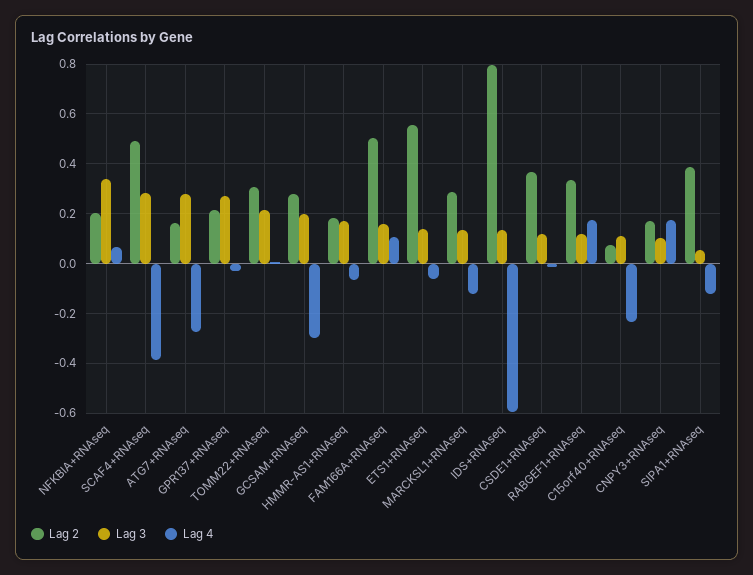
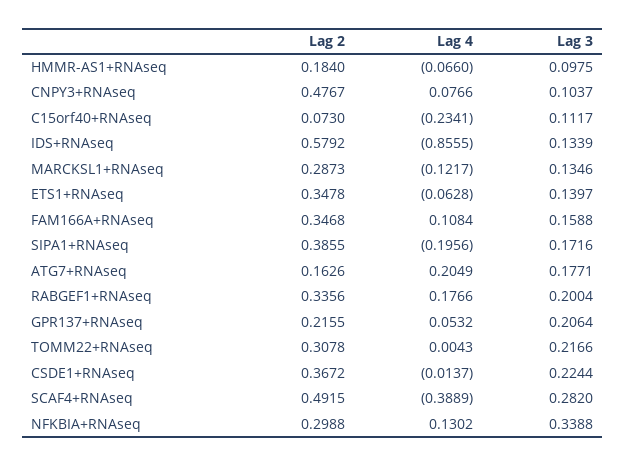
  {
    "Lag 2": {
-     "NFKBIA+RNAseq": 0.2,
+     "NFKBIA+RNAseq": 0.2988,
      "SCAF4+RNAseq": 0.4915,
      "ATG7+RNAseq": 0.1626,
      "GPR137+RNAseq": 0.2155,
      "TOMM22+RNAseq": 0.3078,
-     "GCSAM+RNAseq": 0.275,
      "HMMR-AS1+RNAseq": 0.184,
-     "FAM166A+RNAseq": 0.5,
+     "FAM166A+RNAseq": 0.3468,
-     "ETS1+RNAseq": 0.55,
+     "ETS1+RNAseq": 0.3478,
      "MARCKSL1+RNAseq": 0.2873,
-     "IDS+RNAseq": 0.8,
+     "IDS+RNAseq": 0.5792,
      "CSDE1+RNAseq": 0.3672,
      "RABGEF1+RNAseq": 0.3356,
      "C15orf40+RNAseq": 0.073,
-     "CNPY3+RNAseq": 0.175,
+     "CNPY3+RNAseq": 0.4767,
      "SIPA1+RNAseq": 0.3855
    },
    "Lag 3": {
      "NFKBIA+RNAseq": 0.3388,
      "SCAF4+RNAseq": 0.282,
-     "ATG7+RNAseq": 0.275,
+     "ATG7+RNAseq": 0.1771,
-     "GPR137+RNAseq": 0.275,
+     "GPR137+RNAseq": 0.2064,
      "TOMM22+RNAseq": 0.2166,
-     "GCSAM+RNAseq": 0.2,
-     "HMMR-AS1+RNAseq": 0.175,
+     "HMMR-AS1+RNAseq": 0.0975,
      "FAM166A+RNAseq": 0.1588,
      "ETS1+RNAseq": 0.1397,
      "MARCKSL1+RNAseq": 0.1346,
      "IDS+RNAseq": 0.1339,
-     "CSDE1+RNAseq": 0.125,
+     "CSDE1+RNAseq": 0.2244,
-     "RABGEF1+RNAseq": 0.125,
+     "RABGEF1+RNAseq": 0.2004,
      "C15orf40+RNAseq": 0.1117,
      "CNPY3+RNAseq": 0.1037,
-     "SIPA1+RNAseq": 0.05
+     "SIPA1+RNAseq": 0.1716
    },
    "Lag 4": {
-     "NFKBIA+RNAseq": 0.075,
+     "NFKBIA+RNAseq": 0.1302,
      "SCAF4+RNAseq": -0.3889,
-     "ATG7+RNAseq": -0.275,
+     "ATG7+RNAseq": 0.2049,
-     "GPR137+RNAseq": -0.025,
+     "GPR137+RNAseq": 0.0532,
      "TOMM22+RNAseq": 0.0043,
-     "GCSAM+RNAseq": -0.3,
      "HMMR-AS1+RNAseq": -0.066,
      "FAM166A+RNAseq": 0.1084,
      "ETS1+RNAseq": -0.0628,
      "MARCKSL1+RNAseq": -0.1217,
-     "IDS+RNAseq": -0.6,
+     "IDS+RNAseq": -0.8555,
      "CSDE1+RNAseq": -0.0137,
      "RABGEF1+RNAseq": 0.1766,
      "C15orf40+RNAseq": -0.2341,
-     "CNPY3+RNAseq": 0.175,
+     "CNPY3+RNAseq": 0.0766,
-     "SIPA1+RNAseq": -0.125
+     "SIPA1+RNAseq": -0.1956
    }
  }

